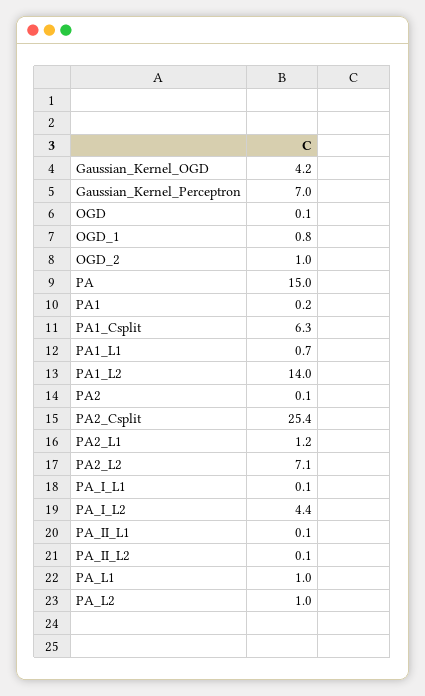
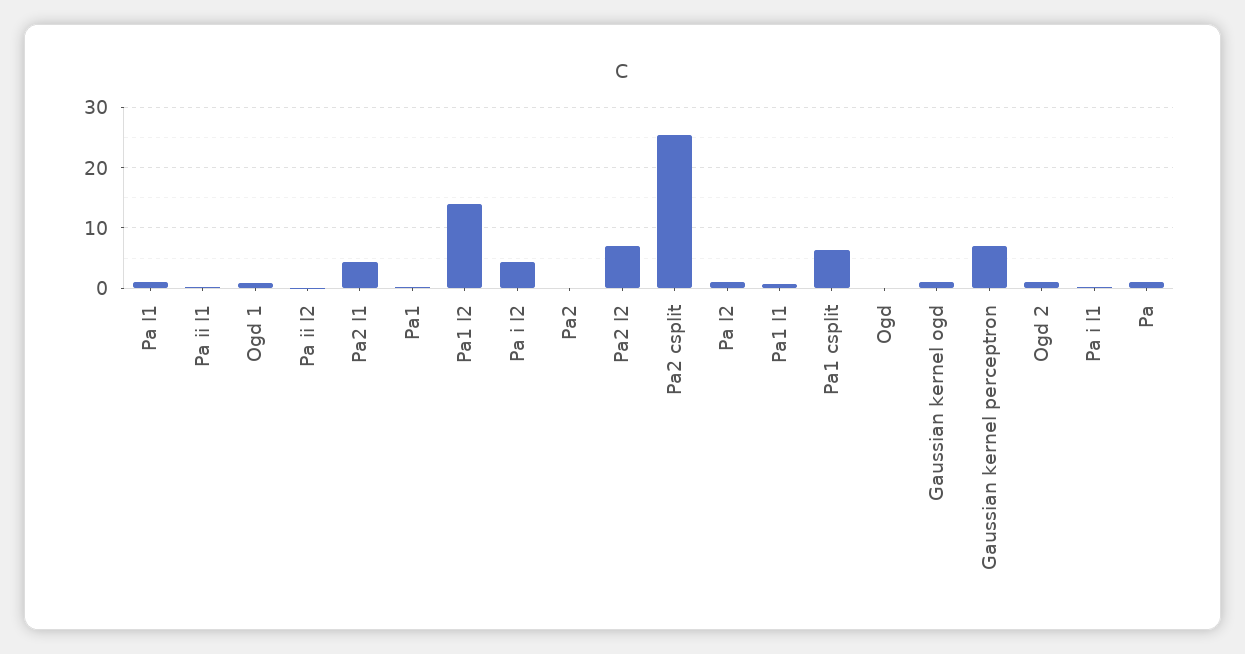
  {
-   "Gaussian_Kernel_OGD": 4.2,
+   "Gaussian_Kernel_OGD": 1,
    "Gaussian_Kernel_Perceptron": 7,
    "OGD": 0.1,
    "OGD_1": 0.8,
    "OGD_2": 1,
-   "PA": 15,
+   "PA": 1,
    "PA1": 0.2,
    "PA1_Csplit": 6.3,
    "PA1_L1": 0.7,
    "PA1_L2": 14,
    "PA2": 0.1,
    "PA2_Csplit": 25.4,
-   "PA2_L1": 1.2,
+   "PA2_L1": 4,
    "PA2_L2": 7.1,
    "PA_I_L1": 0.1,
    "PA_I_L2": 4.4,
    "PA_II_L1": 0.1,
    "PA_II_L2": 0.1,
    "PA_L1": 1,
    "PA_L2": 1
  }

